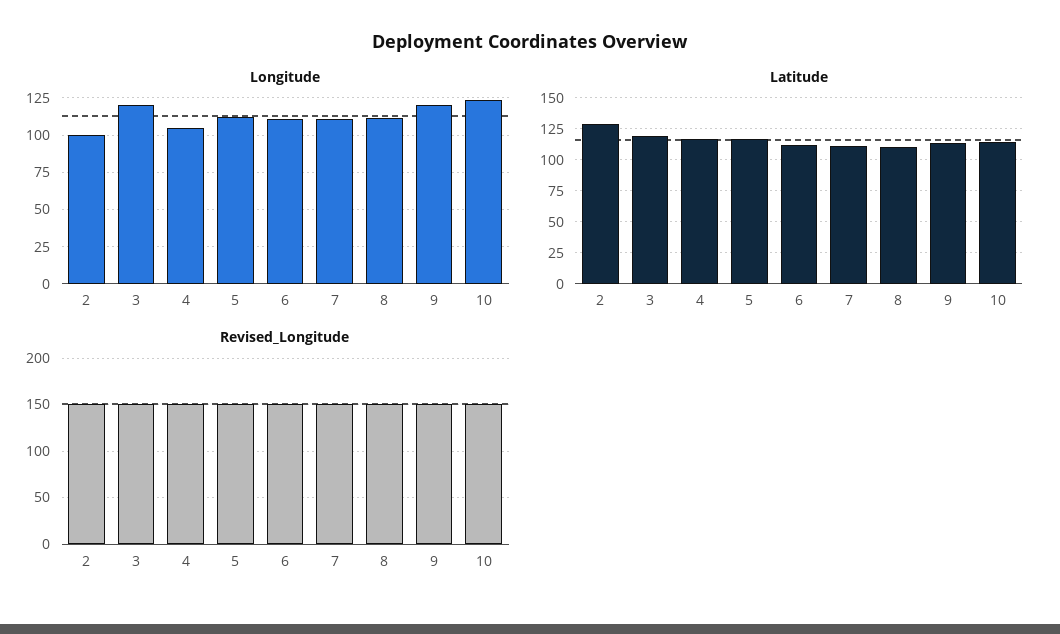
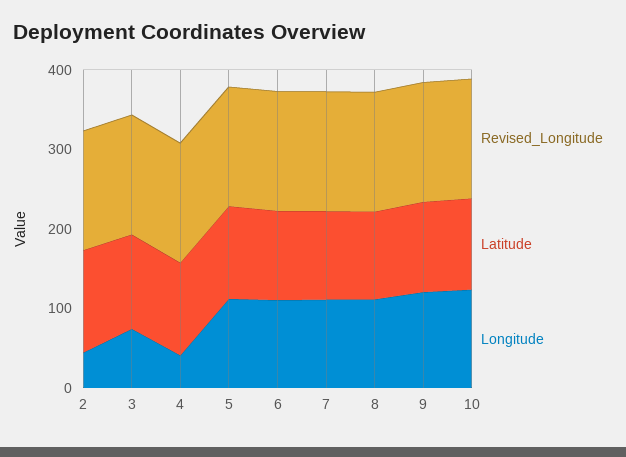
  {
    "Longitude": {
-     "2": 100,
+     "2": 40,
-     "3": 120,
+     "3": 80,
-     "4": 105,
+     "4": 40,
      "5": 110,
      "6": 110,
      "7": 110,
      "8": 110,
      "9": 120,
      "10": 125
    },
    "Latitude": {
      "2": 130,
      "3": 120,
      "4": 115,
      "5": 115,
      "6": 110,
      "7": 110,
      "8": 110,
      "9": 115,
      "10": 115
    },
    "Revised_Longitude": {
      "2": 150,
      "3": 150,
      "4": 150,
      "5": 150,
      "6": 150,
      "7": 150,
      "8": 150,
      "9": 150,
      "10": 150
    }
  }

